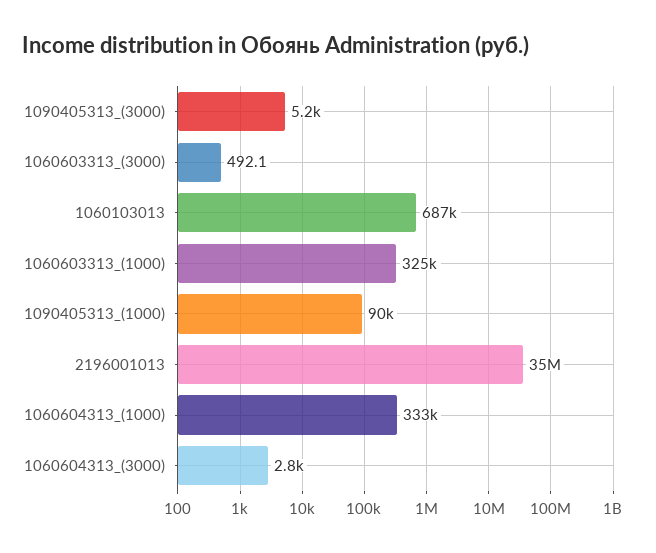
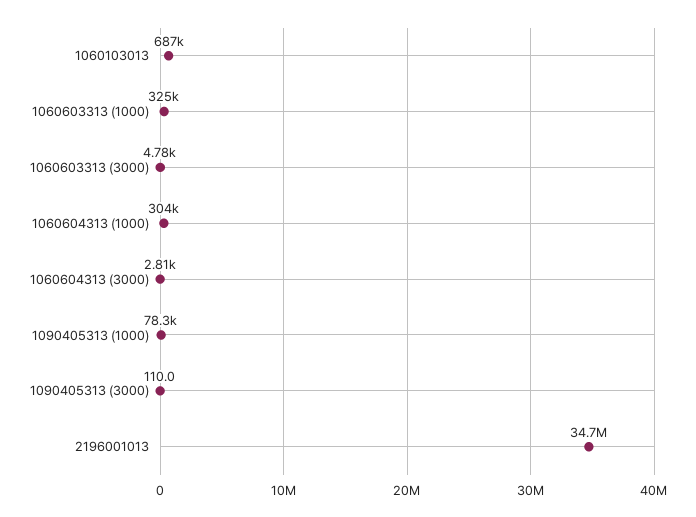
  {
-   "1090405313_(3000)": 5200,
+   "1090405313_(3000)": 110,
-   "1060603313_(3000)": 492.1,
+   "1060603313_(3000)": 4780,
    "1060103013": 687000,
    "1060603313_(1000)": 325000,
-   "1090405313_(1000)": 90000,
+   "1090405313_(1000)": 78300,
    "2196001013": 34700000,
-   "1060604313_(1000)": 333000,
+   "1060604313_(1000)": 304000,
    "1060604313_(3000)": 2810
  }

